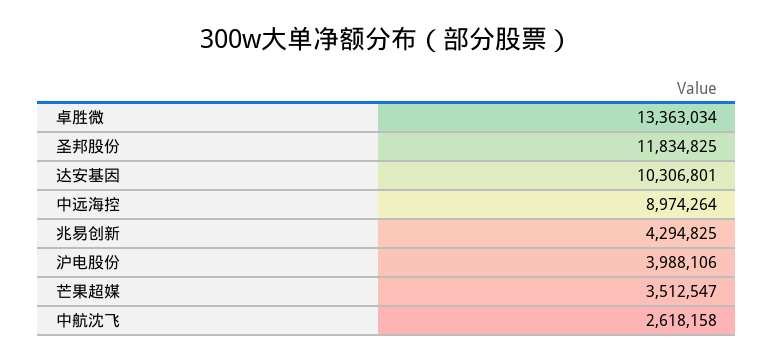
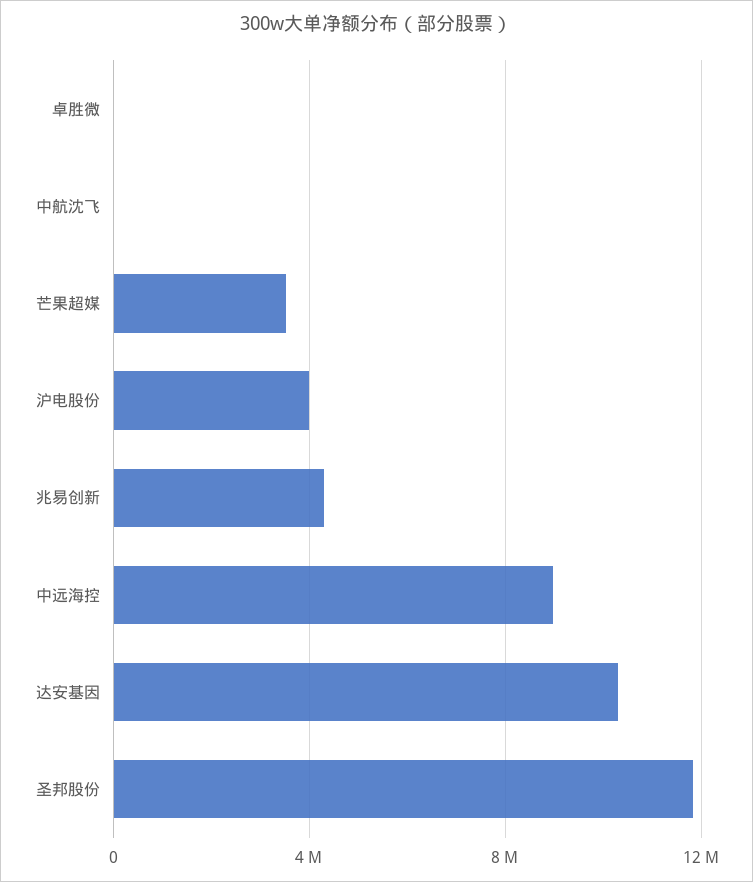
  {
-   "卓胜微": 13363034,
+   "卓胜微": 0,
    "圣邦股份": 11834825,
    "达安基因": 10306801,
    "中远海控": 8974264,
    "兆易创新": 4294825,
    "沪电股份": 3988106,
    "芒果超媒": 3512547,
-   "中航沈飞": 2618158
+   "中航沈飞": 0
  }

